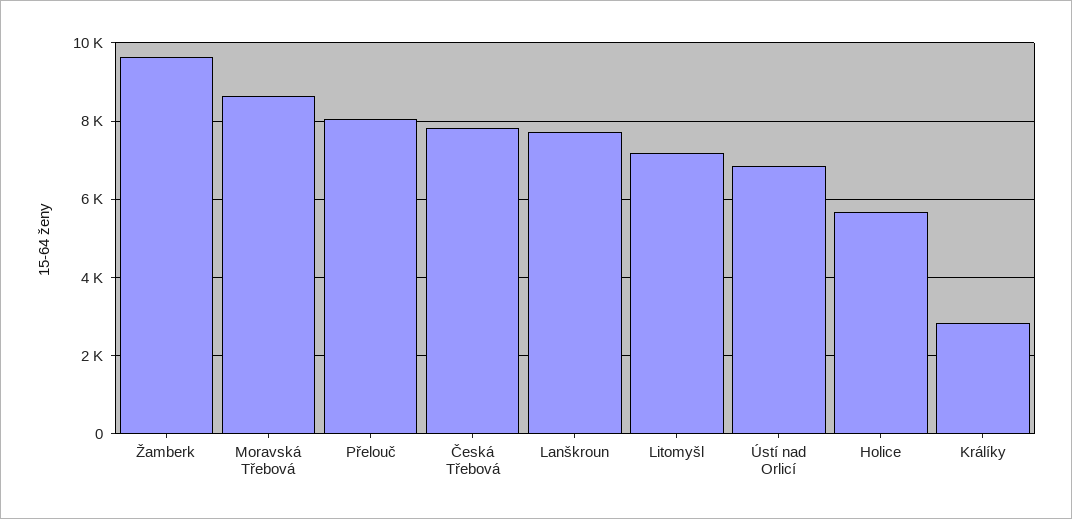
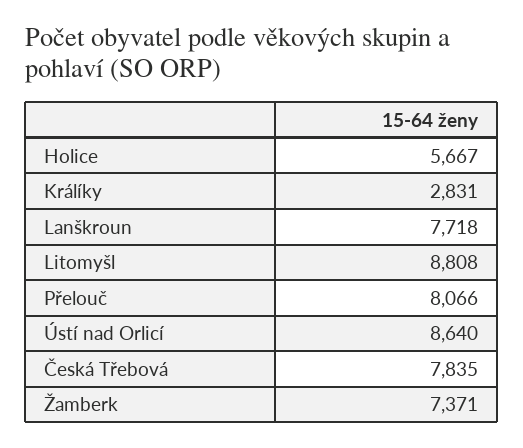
  {
-   "Žamberk": 9600,
+   "Žamberk": 7371,
-   "Moravská Třebová": 8600,
    "Přelouč": 8066,
    "Česká Třebová": 7835,
    "Lanškroun": 7718,
-   "Litomyšl": 7200,
+   "Litomyšl": 8808,
-   "Ústí nad Orlicí": 6800,
+   "Ústí nad Orlicí": 8640,
    "Holice": 5667,
    "Králíky": 2831
  }

